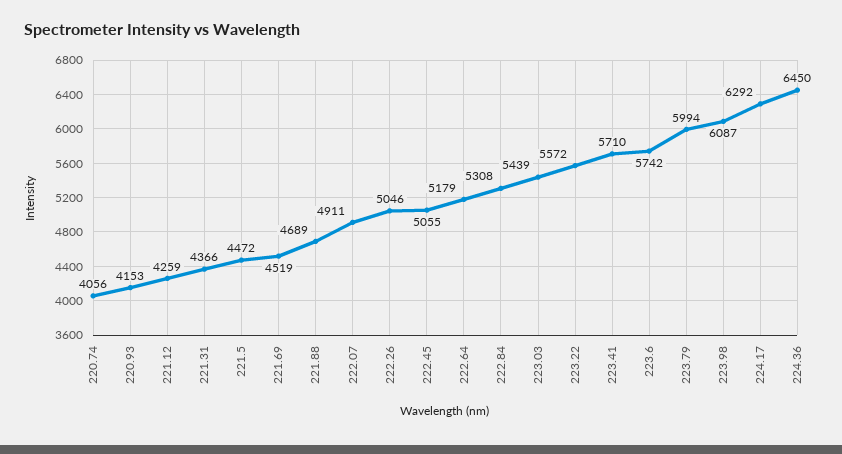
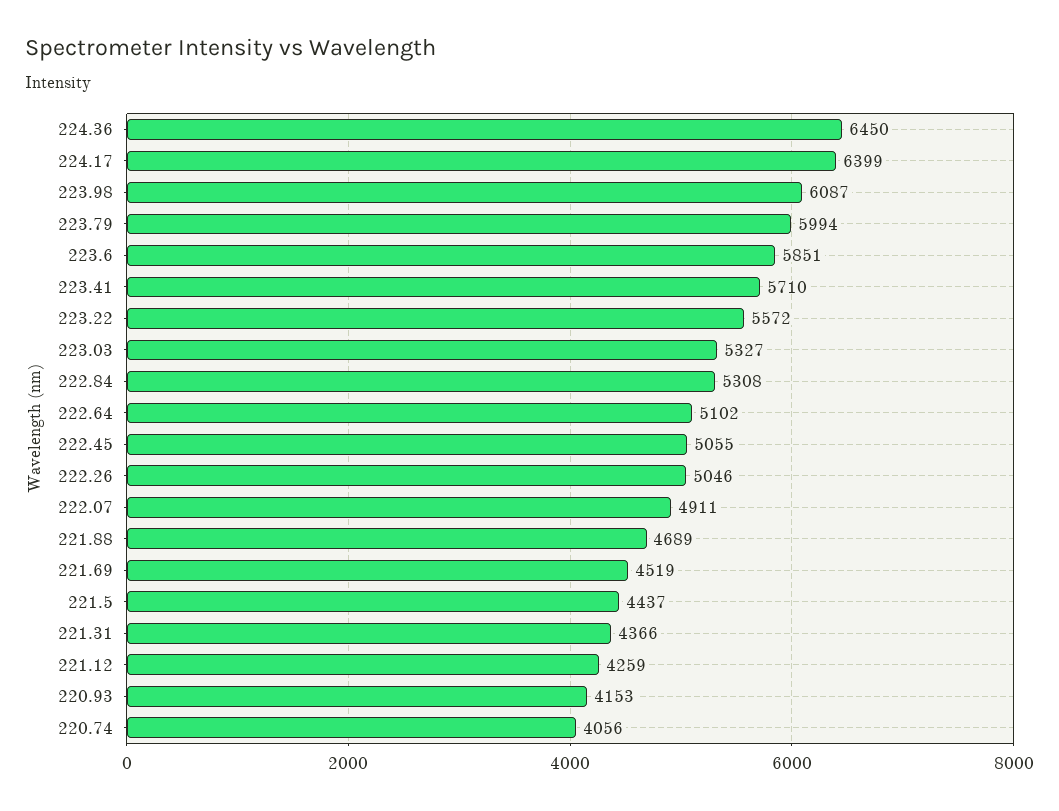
  {
    "220.74": 4056,
    "220.93": 4153,
    "221.12": 4259,
    "221.31": 4366,
-   "221.5": 4472,
+   "221.5": 4437,
    "221.69": 4519,
    "221.88": 4689,
    "222.07": 4911,
    "222.26": 5046,
    "222.45": 5055,
-   "222.64": 5179,
+   "222.64": 5102,
    "222.84": 5308,
-   "223.03": 5439,
+   "223.03": 5327,
    "223.22": 5572,
    "223.41": 5710,
-   "223.6": 5742,
+   "223.6": 5851,
    "223.79": 5994,
    "223.98": 6087,
-   "224.17": 6292,
+   "224.17": 6399,
    "224.36": 6450
  }

